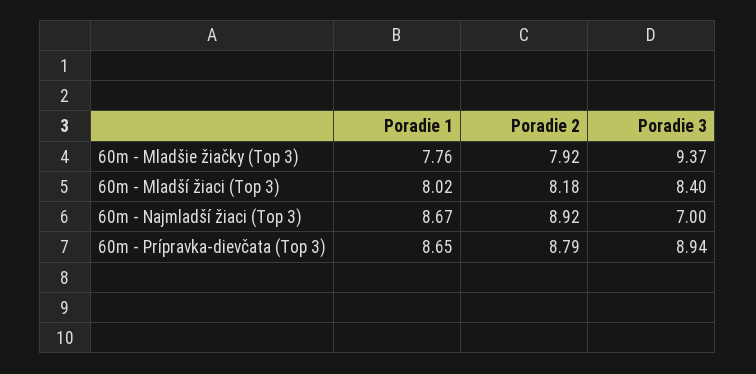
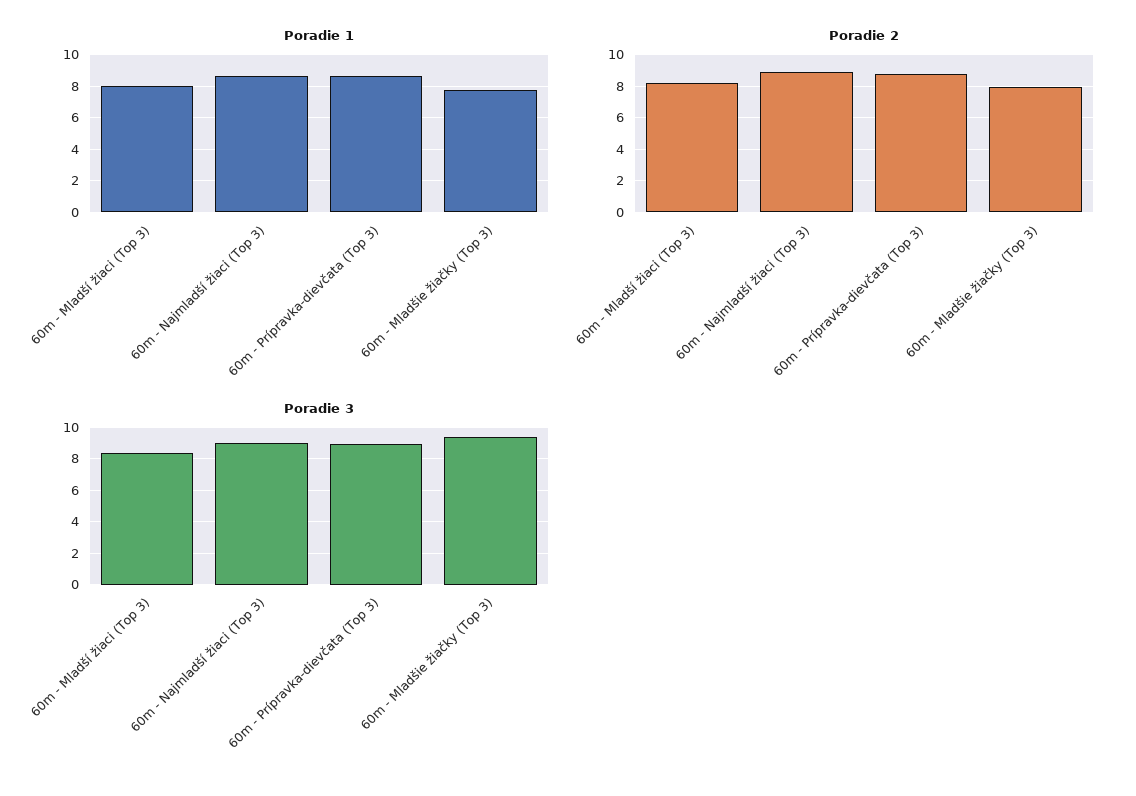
  {
    "Poradie 1": {
      "60m - Mladšie žiačky (Top 3)": 7.76,
      "60m - Mladší žiaci (Top 3)": 8.02,
      "60m - Najmladší žiaci (Top 3)": 8.67,
      "60m - Prípravka-dievčata (Top 3)": 8.65
    },
    "Poradie 2": {
      "60m - Mladšie žiačky (Top 3)": 7.92,
      "60m - Mladší žiaci (Top 3)": 8.18,
      "60m - Najmladší žiaci (Top 3)": 8.92,
      "60m - Prípravka-dievčata (Top 3)": 8.79
    },
    "Poradie 3": {
      "60m - Mladšie žiačky (Top 3)": 9.37,
      "60m - Mladší žiaci (Top 3)": 8.4,
-     "60m - Najmladší žiaci (Top 3)": 7,
+     "60m - Najmladší žiaci (Top 3)": 9,
      "60m - Prípravka-dievčata (Top 3)": 8.94
    }
  }

